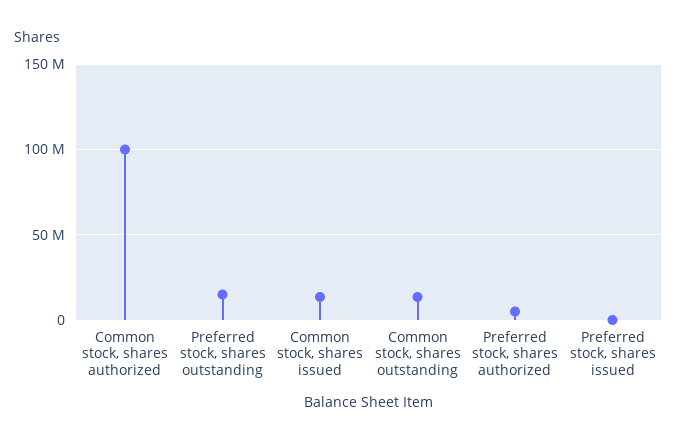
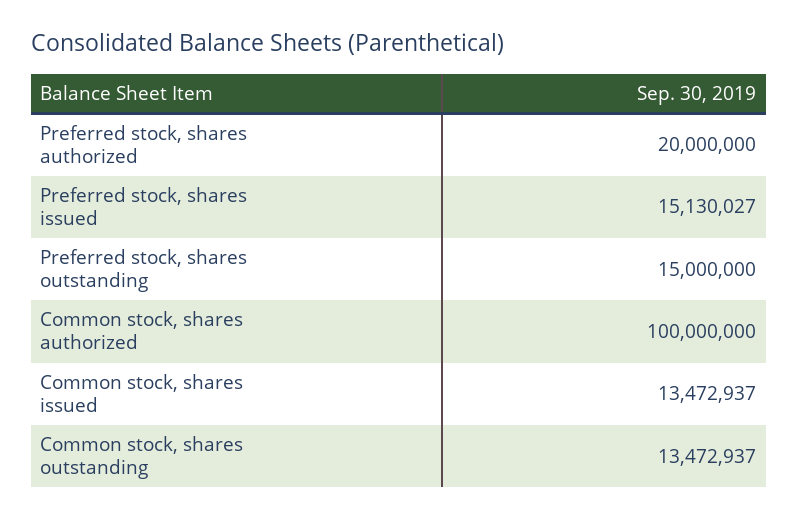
  {
    "Common stock, shares authorized": 100000000,
    "Preferred stock, shares outstanding": 15000000,
    "Common stock, shares issued": 13472937,
    "Common stock, shares outstanding": 13472937,
-   "Preferred stock, shares authorized": 5000000,
+   "Preferred stock, shares authorized": 20000000,
-   "Preferred stock, shares issued": 0
+   "Preferred stock, shares issued": 15130027
  }

